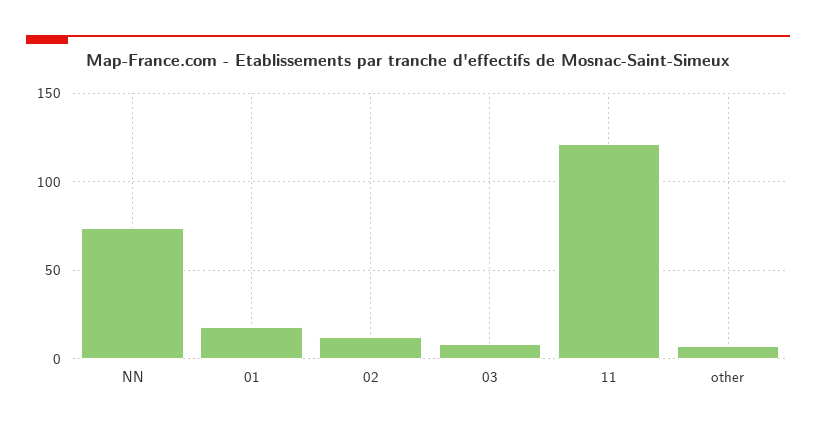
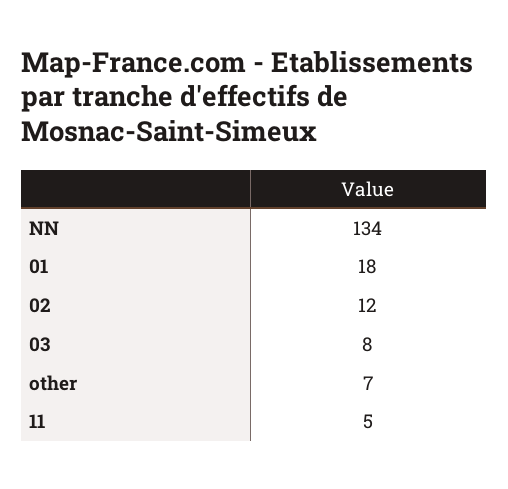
  {
-   "NN": 75,
+   "NN": 134,
    "01": 18,
    "02": 12,
    "03": 8,
-   "11": 120,
+   "11": 5,
    "other": 7
  }

